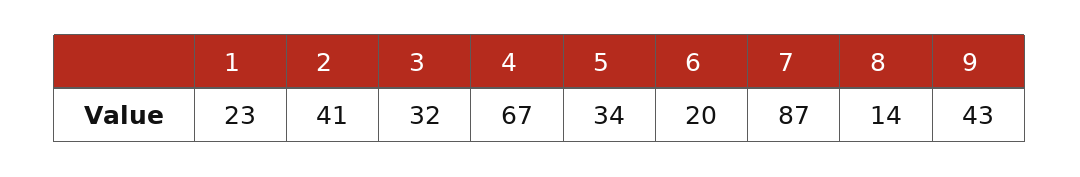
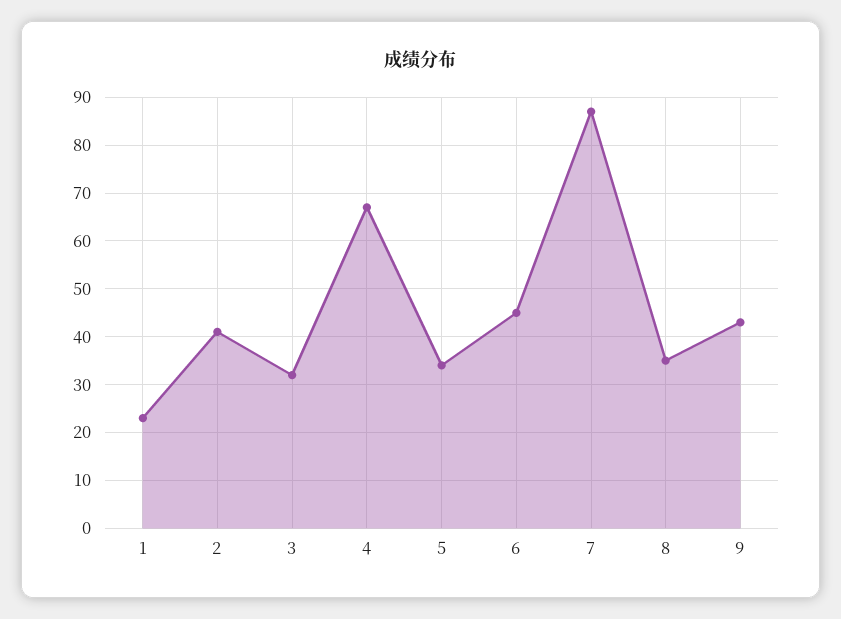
  {
    "1": 23,
    "2": 41,
    "3": 32,
    "4": 67,
    "5": 34,
-   "6": 20,
+   "6": 45,
    "7": 87,
-   "8": 14,
+   "8": 35,
    "9": 43
  }

